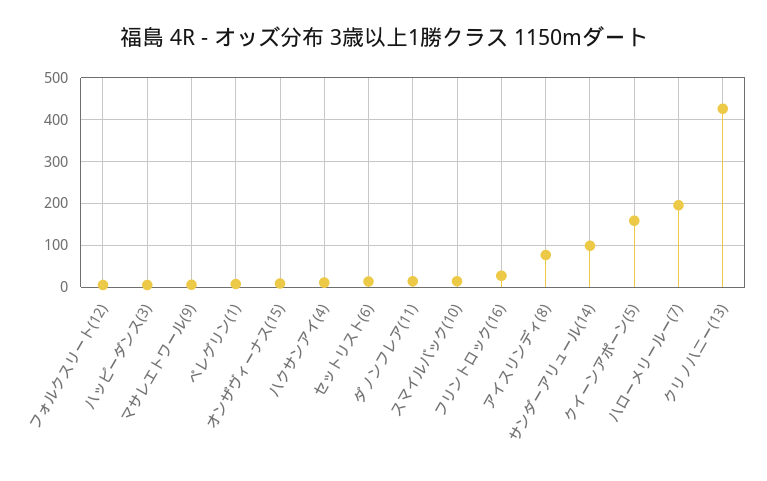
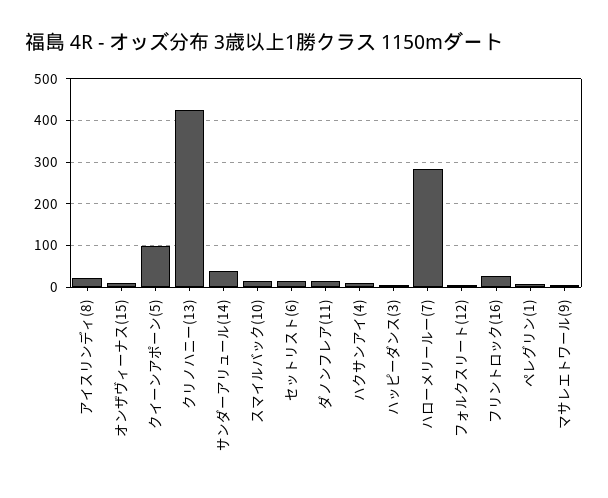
  {
    "フォルクスリート(12)": 0,
    "ハッピーダンス(3)": 0,
    "マサレエトワール(9)": 0,
    "ペレグリン(1)": 0,
    "オンザヴィーナス(15)": 0,
    "ハクサンアイ(4)": 20,
    "セットリスト(6)": 20,
    "ダノンフレア(11)": 20,
    "スマイルバック(10)": 20,
    "フリントロック(16)": 20,
-   "アイスリンディ(8)": 80,
+   "アイスリンディ(8)": 20,
-   "サンダーアリュール(14)": 100,
+   "サンダーアリュール(14)": 40,
-   "クイーンアポーン(5)": 160,
+   "クイーンアポーン(5)": 100,
-   "ハローメリールー(7)": 200,
+   "ハローメリールー(7)": 280,
    "クリノハニー(13)": 420
  }

